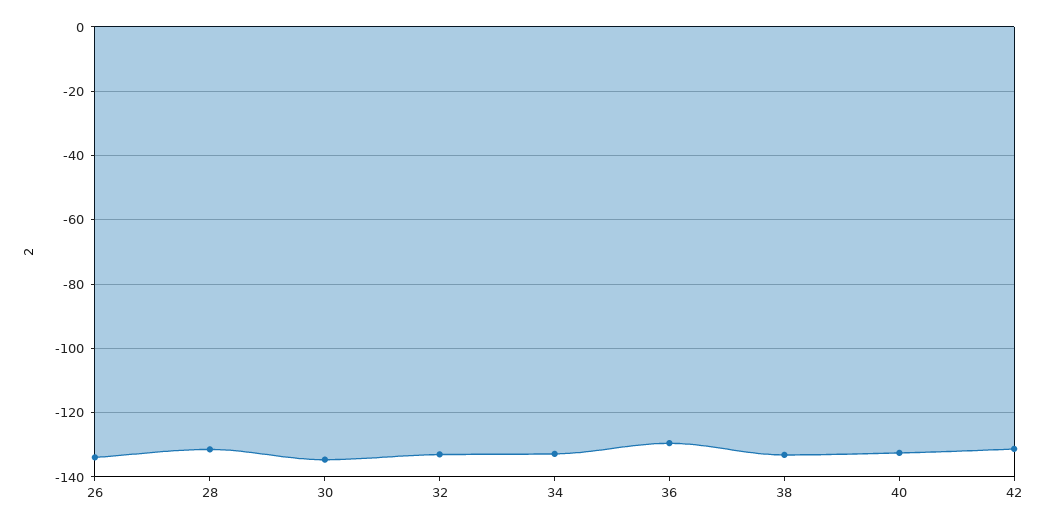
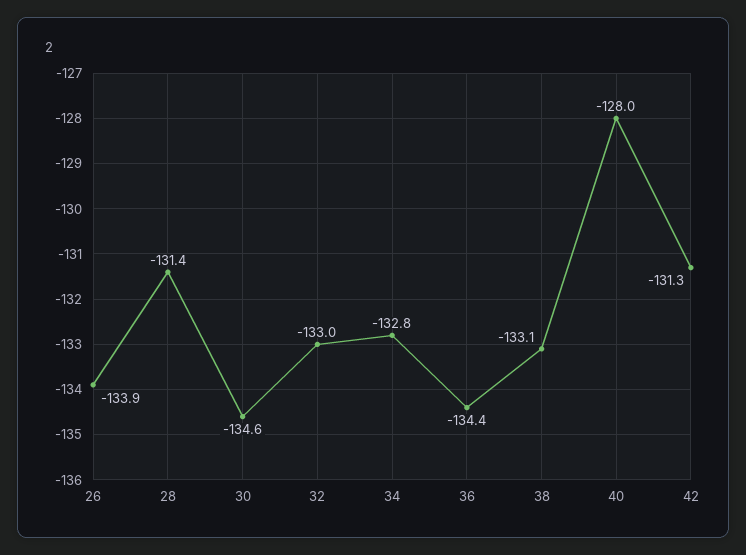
  {
    "26": -133.9,
    "28": -131.4,
    "30": -134.6,
    "32": -133,
    "34": -132.8,
-   "36": -130,
+   "36": -134.4,
    "38": -133.1,
-   "40": -132,
+   "40": -128,
    "42": -131.3
  }

